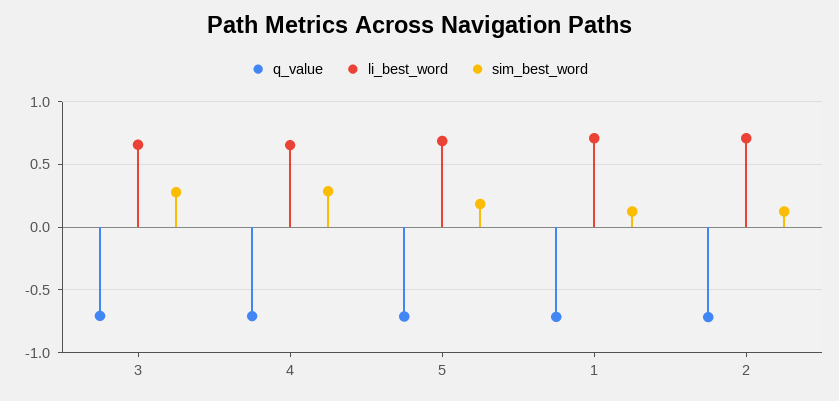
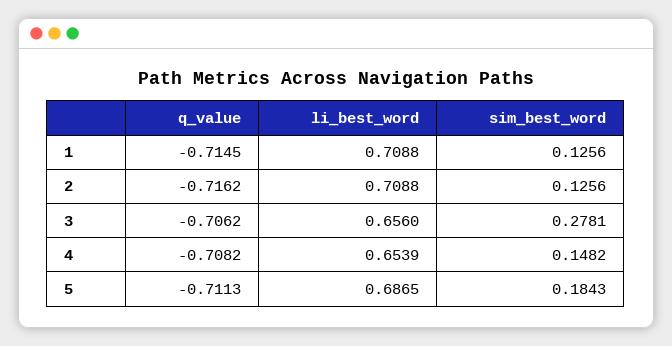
  {
    "q_value": {
      "3": -0.7062,
      "4": -0.7082,
      "5": -0.7113,
      "1": -0.7145,
      "2": -0.7162
    },
    "li_best_word": {
      "3": 0.656,
      "4": 0.6539,
      "5": 0.6865,
      "1": 0.7088,
      "2": 0.7088
    },
    "sim_best_word": {
      "3": 0.2781,
-     "4": 0.3,
+     "4": 0.1482,
      "5": 0.1843,
      "1": 0.1256,
      "2": 0.1256
    }
  }

